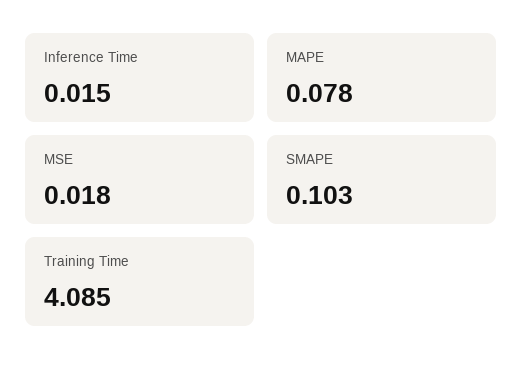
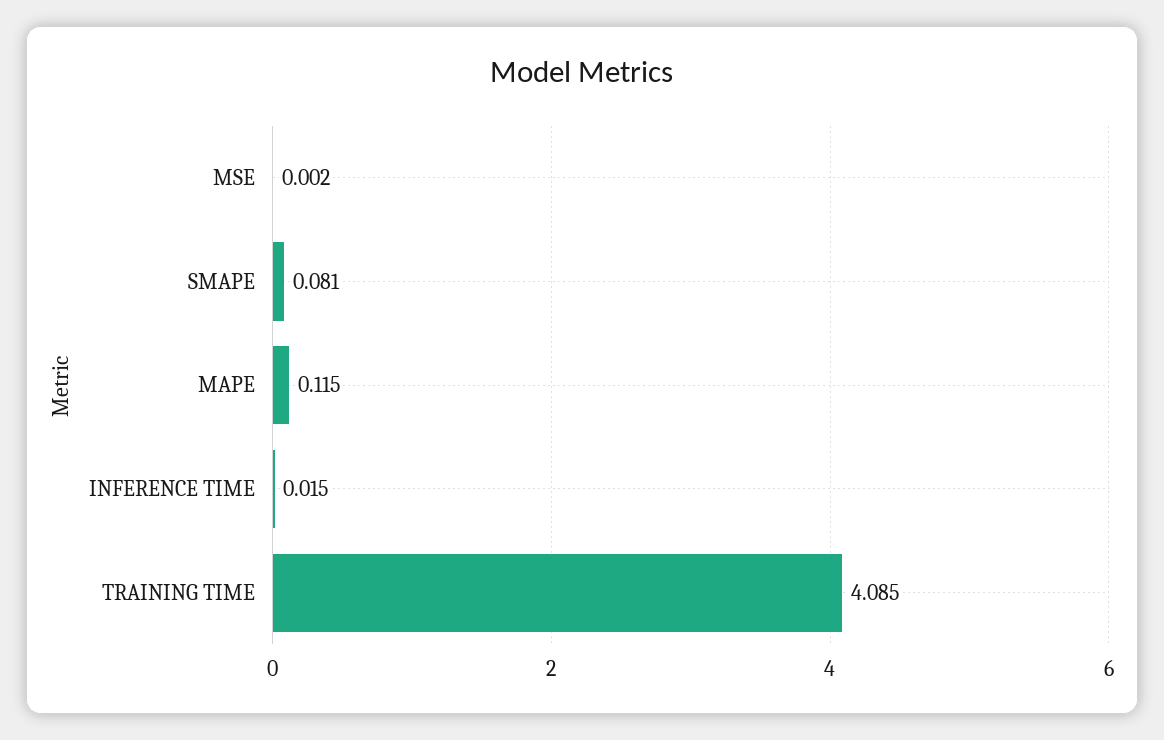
  {
    "Inference Time": 0.015,
-   "MAPE": 0.078,
+   "MAPE": 0.115,
-   "MSE": 0.018,
+   "MSE": 0.002,
-   "SMAPE": 0.103,
+   "SMAPE": 0.081,
    "Training Time": 4.085
  }

